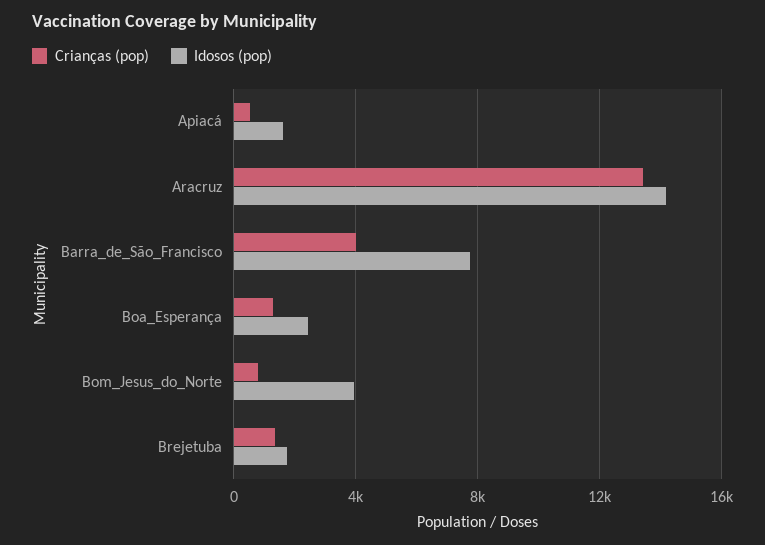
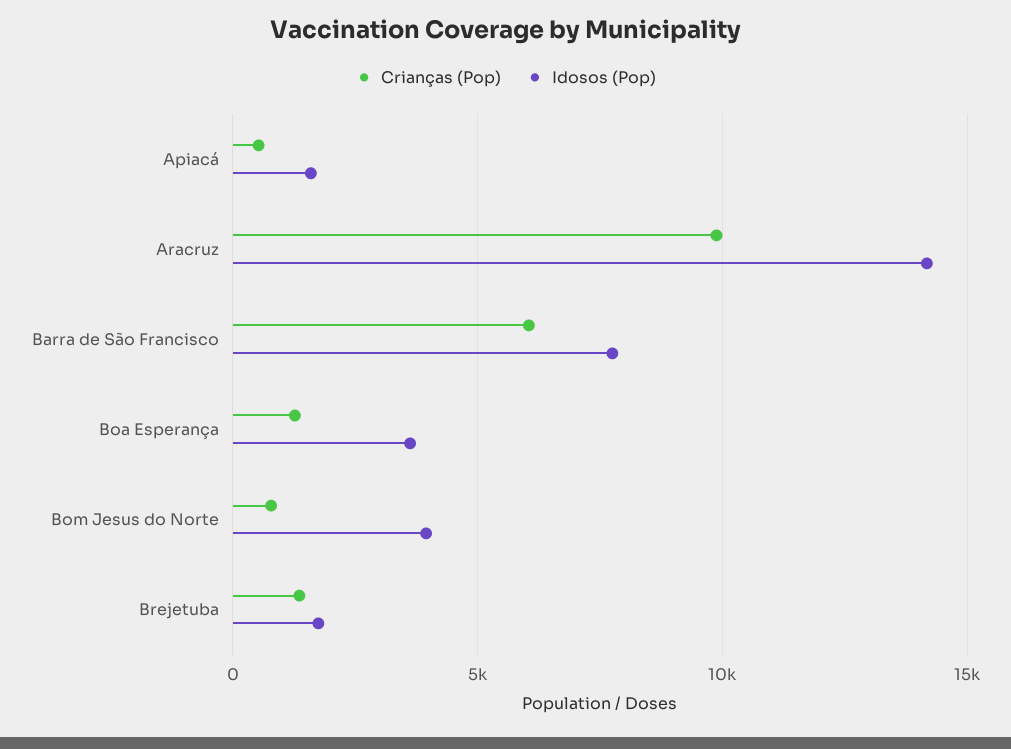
  {
    "Crianças (pop)": {
      "Apiacá": 500,
-     "Aracruz": 13500,
+     "Aracruz": 10000,
-     "Barra_de_São_Francisco": 4000,
+     "Barra_de_São_Francisco": 6000,
      "Boa_Esperança": 1500,
      "Bom_Jesus_do_Norte": 1000,
      "Brejetuba": 1500
    },
    "Idosos (pop)": {
      "Apiacá": 1500,
      "Aracruz": 14000,
      "Barra_de_São_Francisco": 8000,
-     "Boa_Esperança": 2500,
+     "Boa_Esperança": 3500,
      "Bom_Jesus_do_Norte": 4000,
      "Brejetuba": 2000
    }
  }

